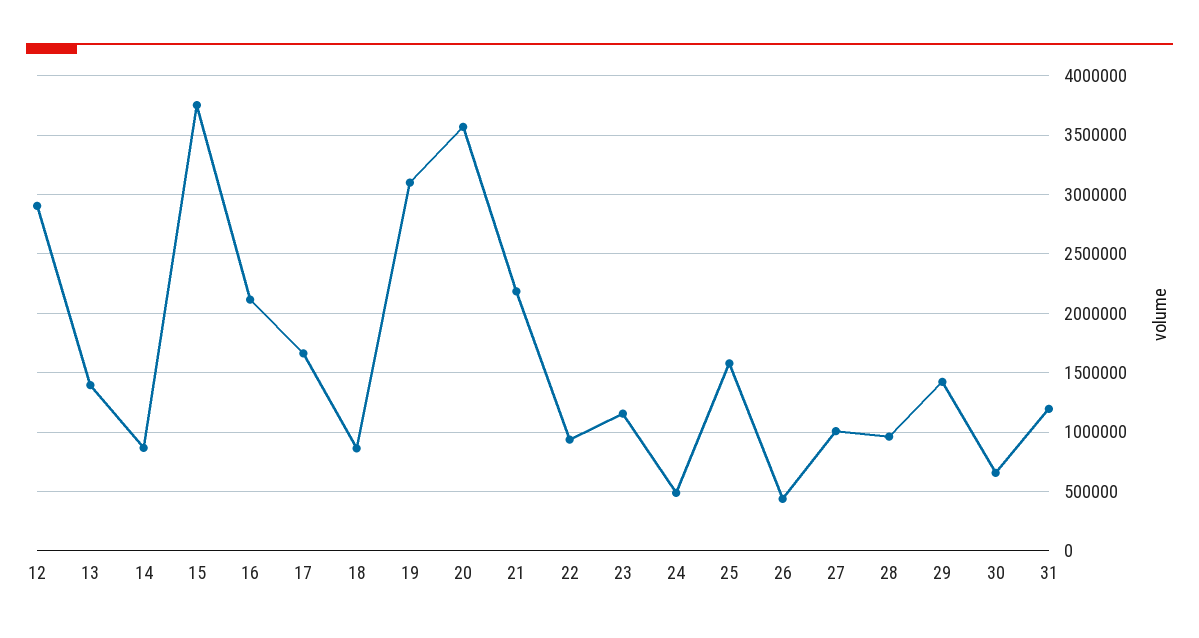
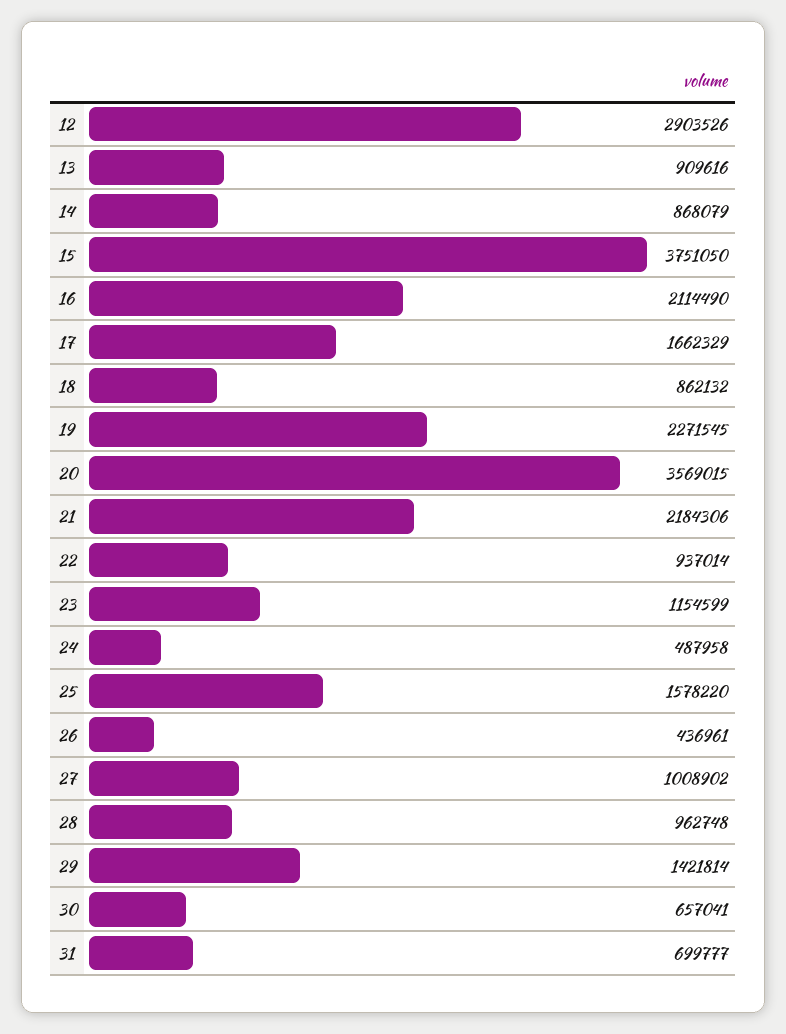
  {
    "12": 2903526,
-   "13": 1400000,
+   "13": 909616,
    "14": 868079,
    "15": 3751050,
    "16": 2114490,
    "17": 1662329,
    "18": 862132,
-   "19": 3100000,
+   "19": 2271545,
    "20": 3569015,
    "21": 2184306,
    "22": 937014,
    "23": 1154599,
    "24": 487958,
    "25": 1578220,
    "26": 436961,
    "27": 1008902,
    "28": 962748,
    "29": 1421814,
    "30": 657041,
-   "31": 1200000
+   "31": 699777
  }

